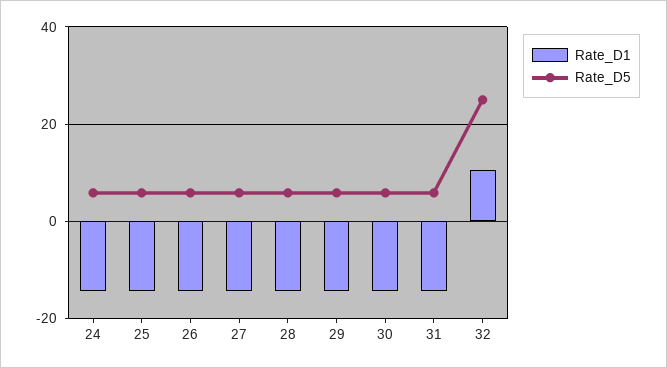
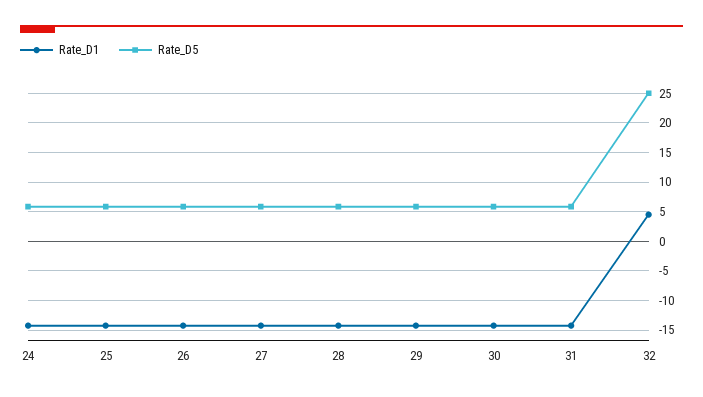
  {
    "Rate_D1": {
      "24": -14,
      "25": -14,
      "26": -14,
      "27": -14,
      "28": -14,
      "29": -14,
      "30": -14,
      "31": -14,
-     "32": 10
+     "32": 5
    },
    "Rate_D5": {
      "24": 6,
      "25": 6,
      "26": 6,
      "27": 6,
      "28": 6,
      "29": 6,
      "30": 6,
      "31": 6,
      "32": 26
    }
  }

